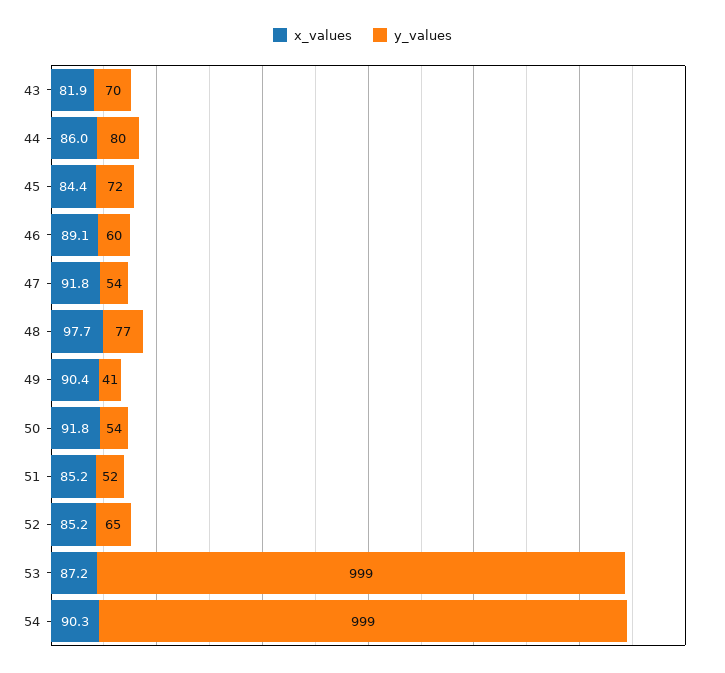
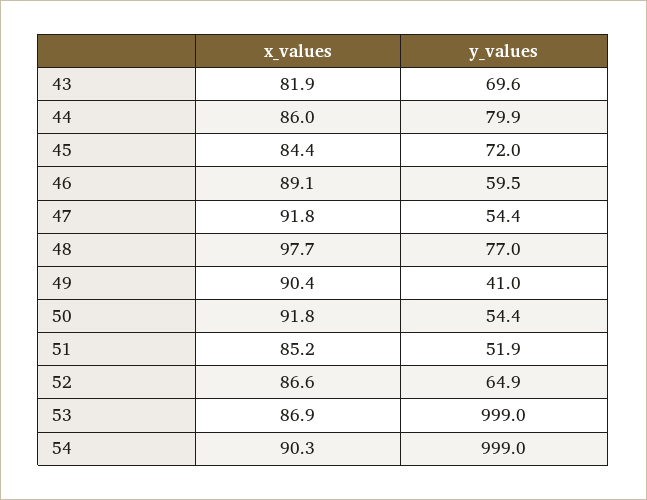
  {
    "x_values": {
      "43": 81.9,
      "44": 86,
      "45": 84.4,
      "46": 89.1,
      "47": 91.8,
      "48": 97.7,
      "49": 90.4,
      "50": 91.8,
      "51": 85.2,
-     "52": 85.2,
+     "52": 86.6,
-     "53": 87.2,
+     "53": 86.9,
      "54": 90.3
    },
    "y_values": {
      "43": 69.6,
      "44": 79.9,
      "45": 72,
      "46": 59.5,
      "47": 54.4,
      "48": 77,
      "49": 41,
      "50": 54.4,
      "51": 51.9,
      "52": 64.9,
      "53": 999,
      "54": 999
    }
  }

